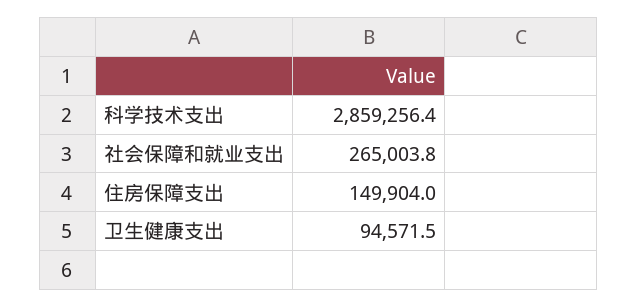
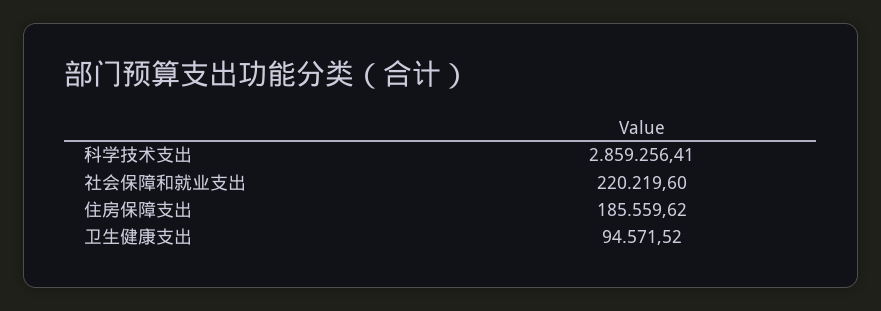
  {
    "科学技术支出": 2859256.41,
-   "社会保障和就业支出": 265003.8,
+   "社会保障和就业支出": 220219.6,
-   "住房保障支出": 149904,
+   "住房保障支出": 185559.62,
    "卫生健康支出": 94571.52
  }

